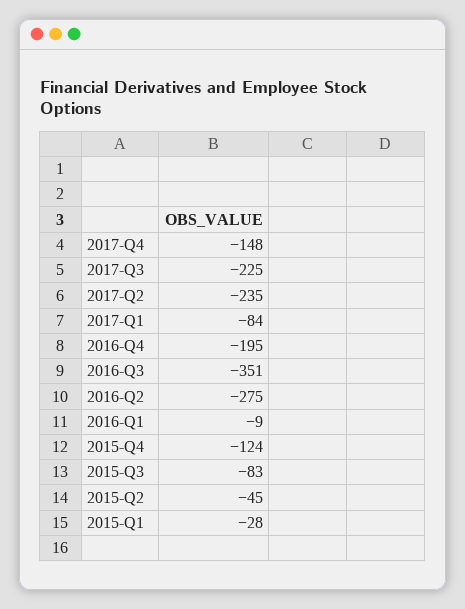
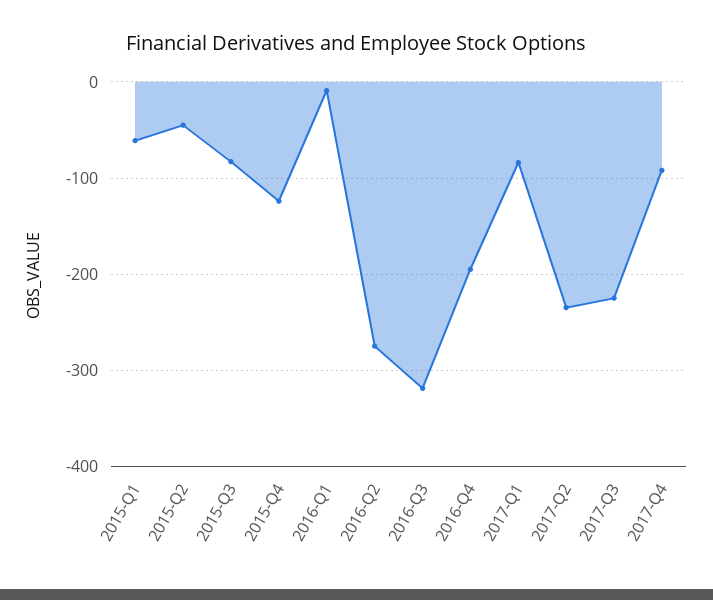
  {
-   "2017-Q4": -148,
+   "2017-Q4": -90,
    "2017-Q3": -225,
    "2017-Q2": -235,
    "2017-Q1": -84,
    "2016-Q4": -195,
-   "2016-Q3": -351,
+   "2016-Q3": -320,
    "2016-Q2": -275,
    "2016-Q1": -9,
    "2015-Q4": -124,
    "2015-Q3": -83,
    "2015-Q2": -45,
-   "2015-Q1": -28
+   "2015-Q1": -60
  }

